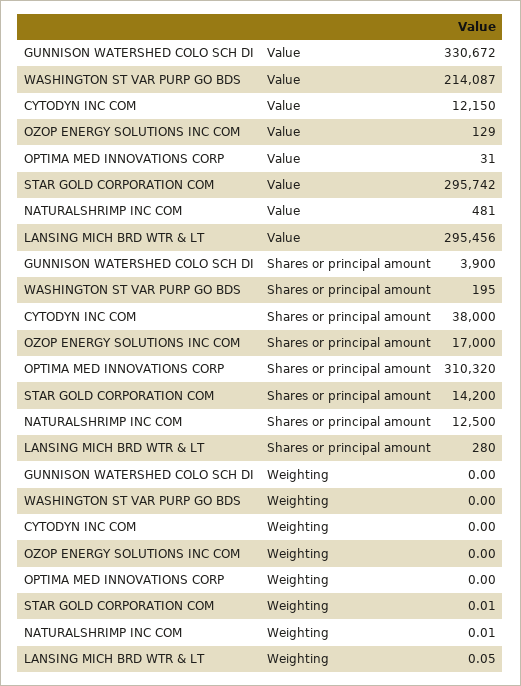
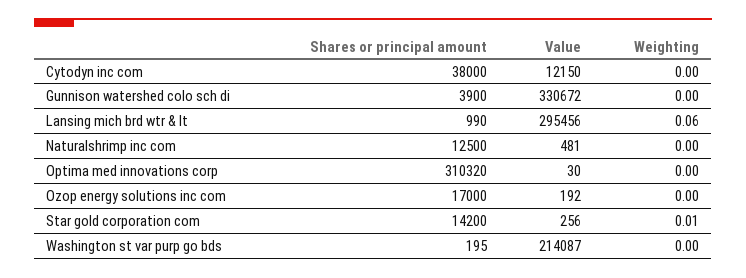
  {
    "GUNNISON WATERSHED COLO SCH DI": {
      "Value": 330672,
      "Shares or principal amount": 3900,
      "Weighting": 0
    },
    "WASHINGTON ST VAR PURP GO BDS": {
      "Value": 214087,
      "Shares or principal amount": 195,
      "Weighting": 0
    },
    "CYTODYN INC COM": {
      "Value": 12150,
      "Shares or principal amount": 38000,
      "Weighting": 0
    },
    "OZOP ENERGY SOLUTIONS INC COM": {
-     "Value": 129,
+     "Value": 192,
      "Shares or principal amount": 17000,
      "Weighting": 0
    },
    "OPTIMA MED INNOVATIONS CORP": {
-     "Value": 31,
+     "Value": 30,
      "Shares or principal amount": 310320,
      "Weighting": 0
    },
    "STAR GOLD CORPORATION COM": {
-     "Value": 295742,
+     "Value": 256,
      "Shares or principal amount": 14200,
      "Weighting": 0.01
    },
    "NATURALSHRIMP INC COM": {
      "Value": 481,
      "Shares or principal amount": 12500,
-     "Weighting": 0.01
+     "Weighting": 0
    },
    "LANSING MICH BRD WTR & LT": {
      "Value": 295456,
-     "Shares or principal amount": 280,
+     "Shares or principal amount": 990,
-     "Weighting": 0.05
+     "Weighting": 0.06
    }
  }

